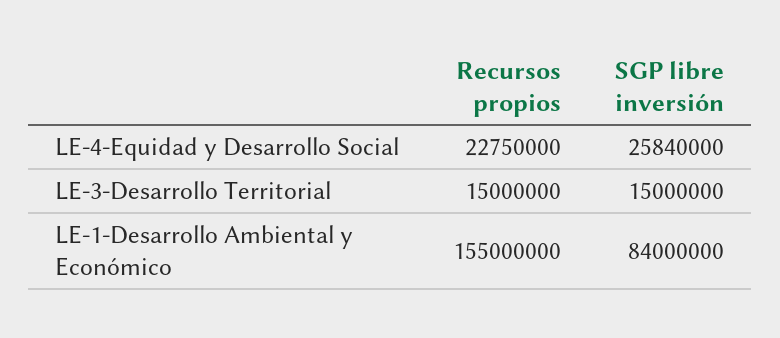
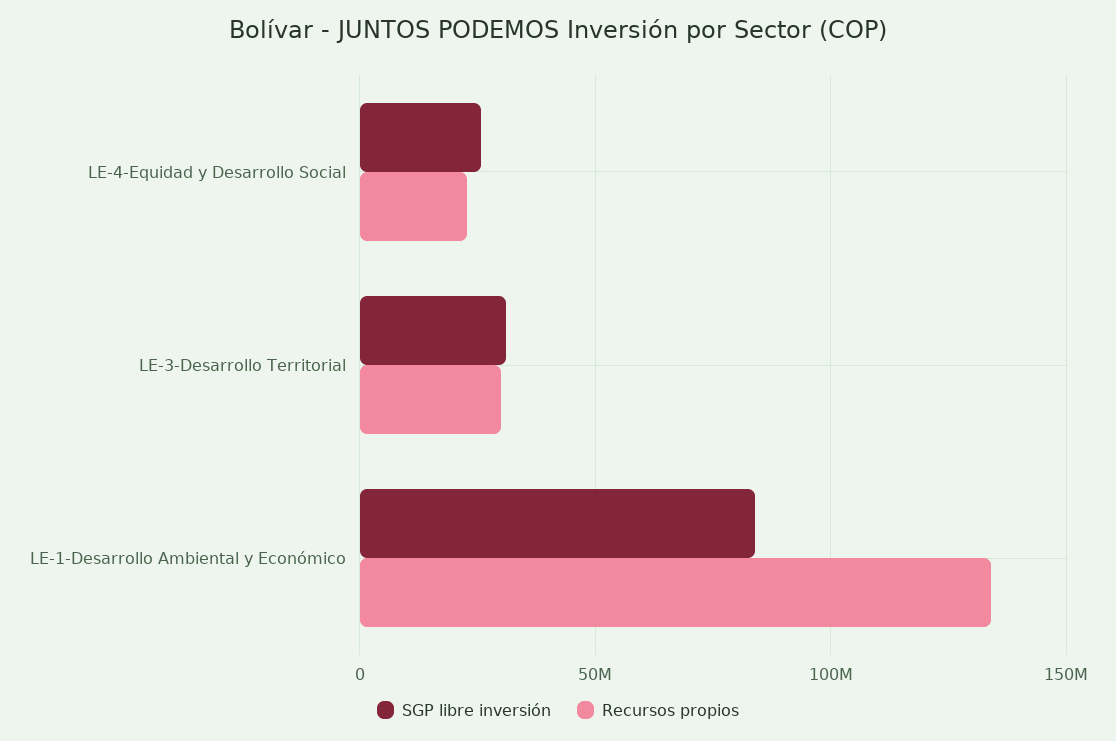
  {
    "Recursos propios": {
      "LE-4-Equidad y Desarrollo Social": 22750000,
-     "LE-3-Desarrollo Territorial": 15000000,
+     "LE-3-Desarrollo Territorial": 30000000,
-     "LE-1-Desarrollo Ambiental y Económico": 155000000
+     "LE-1-Desarrollo Ambiental y Económico": 135000000
    },
    "SGP libre inversión": {
      "LE-4-Equidad y Desarrollo Social": 25840000,
-     "LE-3-Desarrollo Territorial": 15000000,
+     "LE-3-Desarrollo Territorial": 30000000,
      "LE-1-Desarrollo Ambiental y Económico": 84000000
    }
  }

